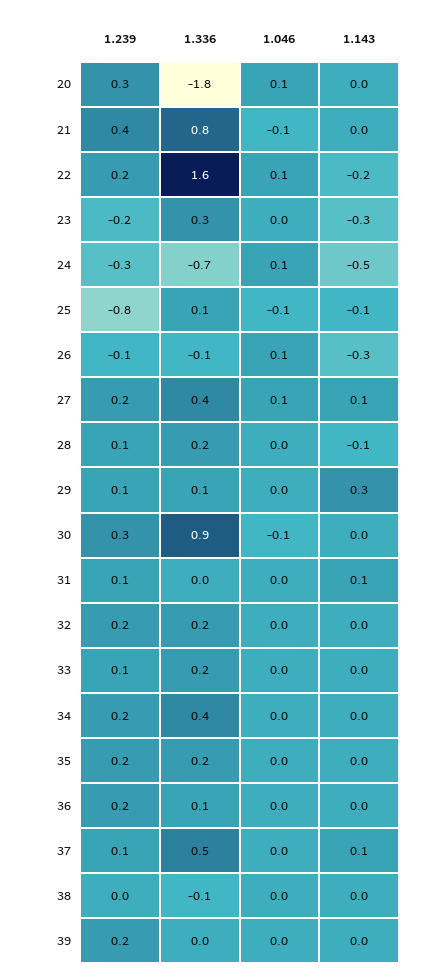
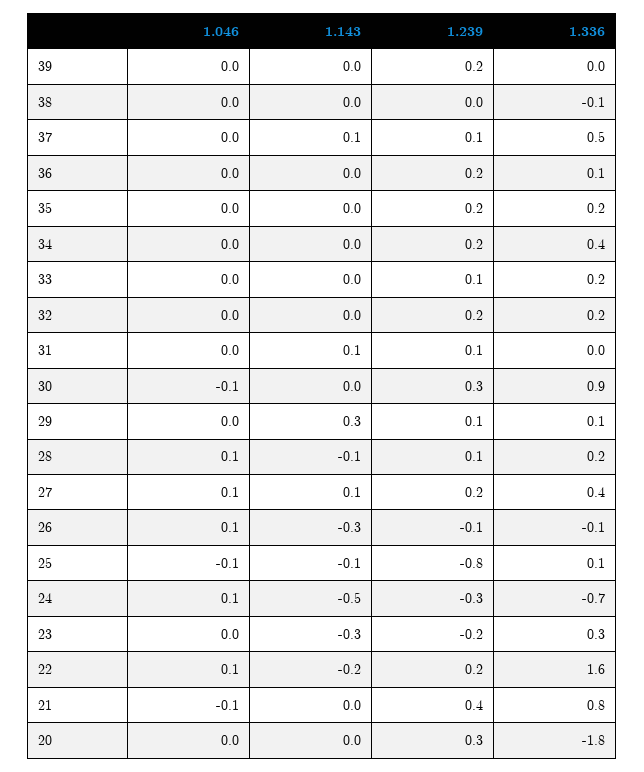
  {
    "1.239": {
      "20": 0.3,
      "21": 0.4,
      "22": 0.2,
      "23": -0.2,
      "24": -0.3,
      "25": -0.8,
      "26": -0.1,
      "27": 0.2,
      "28": 0.1,
      "29": 0.1,
      "30": 0.3,
      "31": 0.1,
      "32": 0.2,
      "33": 0.1,
      "34": 0.2,
      "35": 0.2,
      "36": 0.2,
      "37": 0.1,
      "38": 0,
      "39": 0.2
    },
    "1.336": {
      "20": -1.8,
      "21": 0.8,
      "22": 1.6,
      "23": 0.3,
      "24": -0.7,
      "25": 0.1,
      "26": -0.1,
      "27": 0.4,
      "28": 0.2,
      "29": 0.1,
      "30": 0.9,
      "31": 0,
      "32": 0.2,
      "33": 0.2,
      "34": 0.4,
      "35": 0.2,
      "36": 0.1,
      "37": 0.5,
      "38": -0.1,
      "39": 0
    },
    "1.046": {
-     "20": 0.1,
+     "20": 0,
      "21": -0.1,
      "22": 0.1,
      "23": 0,
      "24": 0.1,
      "25": -0.1,
      "26": 0.1,
      "27": 0.1,
-     "28": 0,
+     "28": 0.1,
      "29": 0,
      "30": -0.1,
      "31": 0,
      "32": 0,
      "33": 0,
      "34": 0,
      "35": 0,
      "36": 0,
      "37": 0,
      "38": 0,
      "39": 0
    },
    "1.143": {
      "20": 0,
      "21": 0,
      "22": -0.2,
      "23": -0.3,
      "24": -0.5,
      "25": -0.1,
      "26": -0.3,
      "27": 0.1,
      "28": -0.1,
      "29": 0.3,
      "30": 0,
      "31": 0.1,
      "32": 0,
      "33": 0,
      "34": 0,
      "35": 0,
      "36": 0,
      "37": 0.1,
      "38": 0,
      "39": 0
    }
  }

